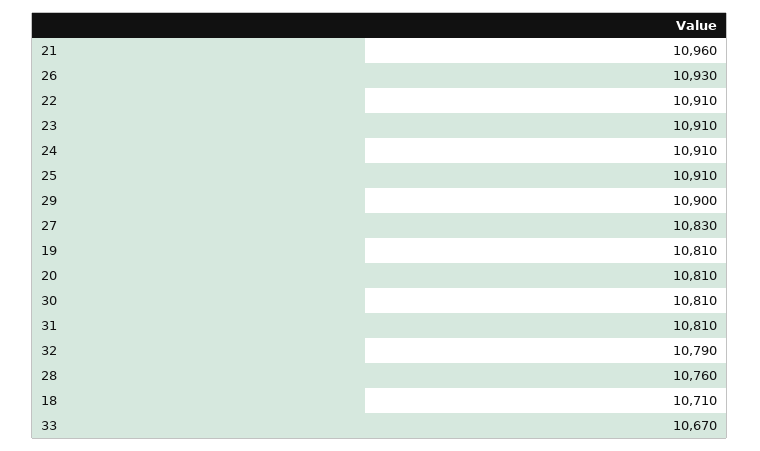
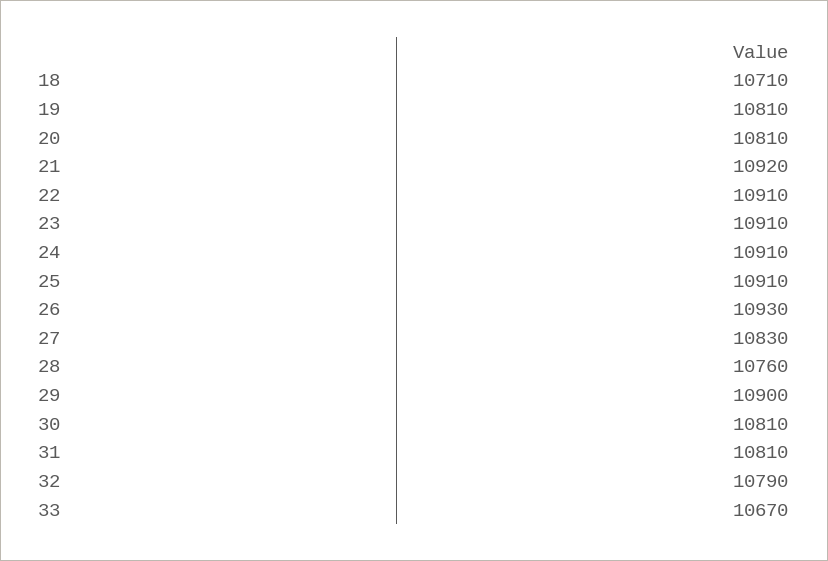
  {
-   "21": 10960,
+   "21": 10920,
    "26": 10930,
    "22": 10910,
    "23": 10910,
    "24": 10910,
    "25": 10910,
    "29": 10900,
    "27": 10830,
    "19": 10810,
    "20": 10810,
    "30": 10810,
    "31": 10810,
    "32": 10790,
    "28": 10760,
    "18": 10710,
    "33": 10670
  }

